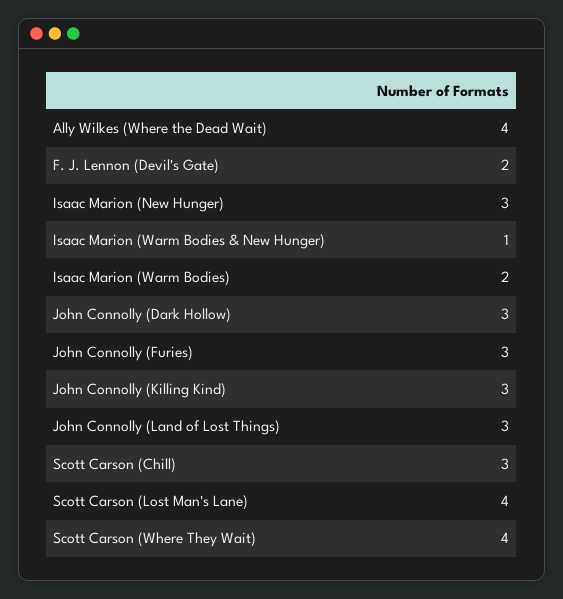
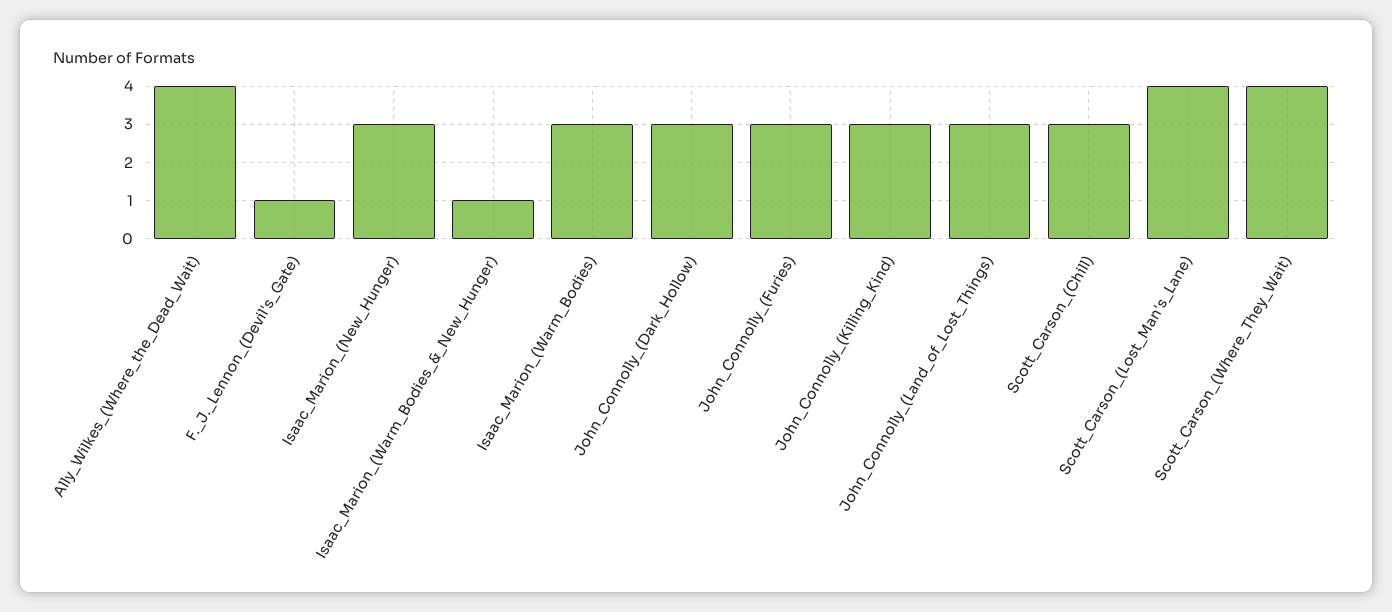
  {
    "Ally Wilkes (Where the Dead Wait)": 4,
-   "F. J. Lennon (Devil's Gate)": 2,
+   "F. J. Lennon (Devil's Gate)": 1,
    "Isaac Marion (New Hunger)": 3,
    "Isaac Marion (Warm Bodies & New Hunger)": 1,
-   "Isaac Marion (Warm Bodies)": 2,
+   "Isaac Marion (Warm Bodies)": 3,
    "John Connolly (Dark Hollow)": 3,
    "John Connolly (Furies)": 3,
    "John Connolly (Killing Kind)": 3,
    "John Connolly (Land of Lost Things)": 3,
    "Scott Carson (Chill)": 3,
    "Scott Carson (Lost Man's Lane)": 4,
    "Scott Carson (Where They Wait)": 4
  }

